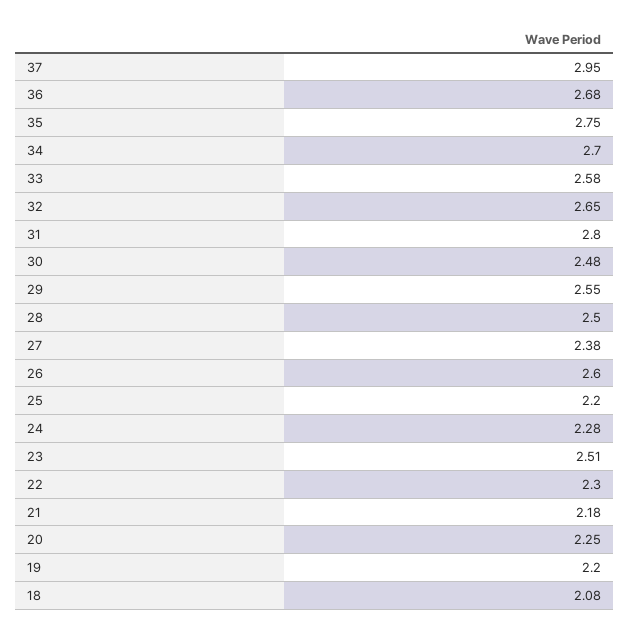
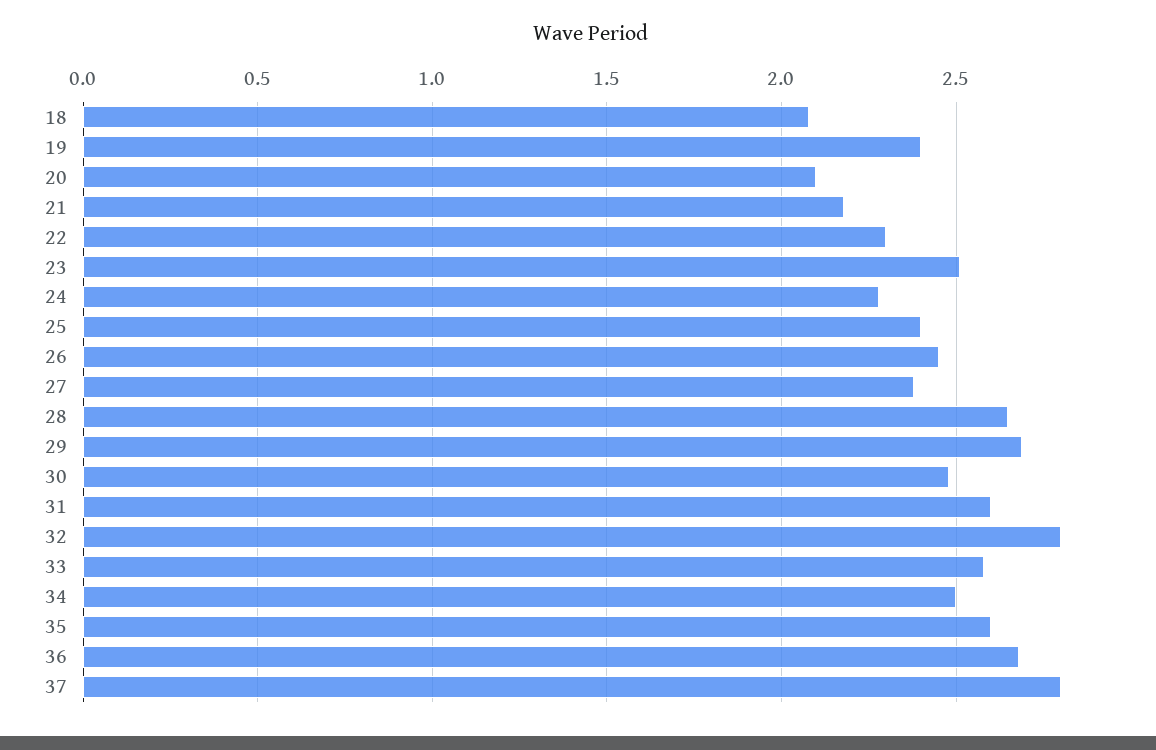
  {
-   "37": 2.95,
+   "37": 2.8,
    "36": 2.68,
-   "35": 2.75,
+   "35": 2.6,
-   "34": 2.7,
+   "34": 2.5,
    "33": 2.58,
-   "32": 2.65,
+   "32": 2.8,
-   "31": 2.8,
+   "31": 2.6,
    "30": 2.48,
-   "29": 2.55,
+   "29": 2.7,
-   "28": 2.5,
+   "28": 2.65,
    "27": 2.38,
-   "26": 2.6,
+   "26": 2.45,
-   "25": 2.2,
+   "25": 2.4,
    "24": 2.28,
    "23": 2.51,
    "22": 2.3,
    "21": 2.18,
-   "20": 2.25,
+   "20": 2.1,
-   "19": 2.2,
+   "19": 2.4,
    "18": 2.08
  }

